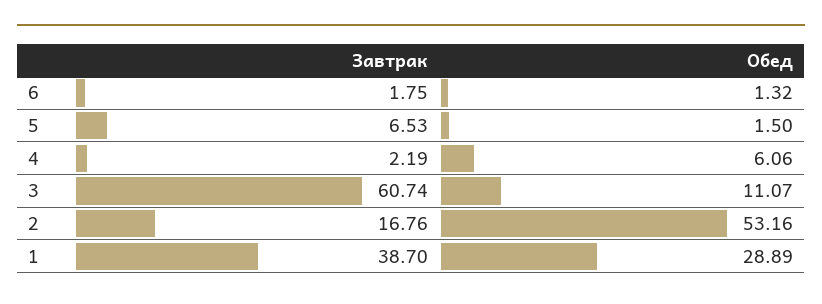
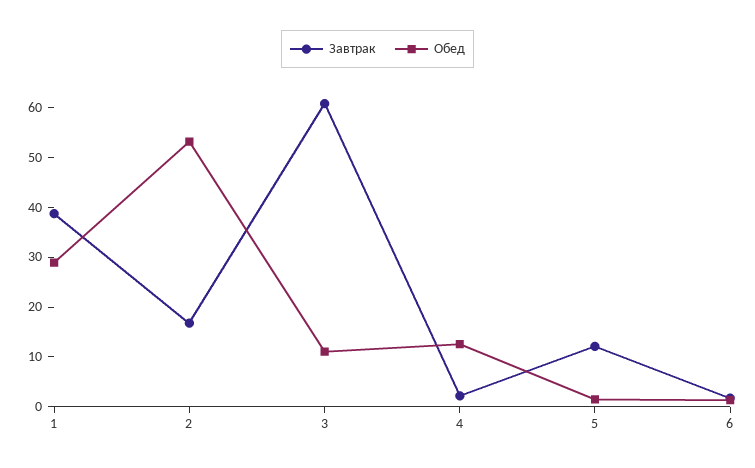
  {
    "Завтрак": {
      "6": 1.75,
-     "5": 6.53,
+     "5": 12,
      "4": 2.19,
      "3": 60.74,
      "2": 16.76,
      "1": 38.7
    },
    "Обед": {
      "6": 1.32,
      "5": 1.5,
-     "4": 6.06,
+     "4": 12,
      "3": 11.07,
      "2": 53.16,
      "1": 28.89
    }
  }

